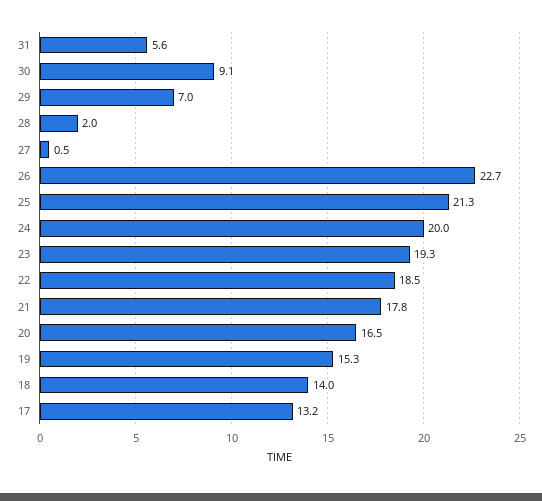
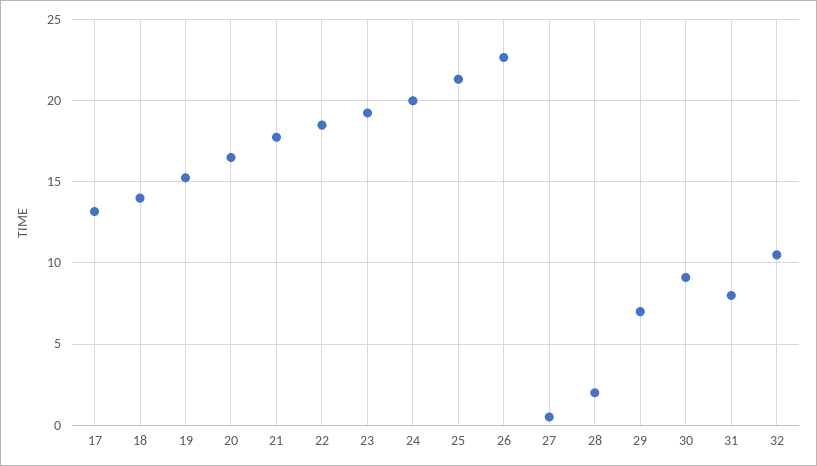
  {
-   "31": 5.6,
+   "31": 8,
    "30": 9.1,
    "29": 7,
    "28": 2,
    "27": 0.5,
    "26": 22.7,
    "25": 21.3,
    "24": 20,
    "23": 19.3,
    "22": 18.5,
    "21": 17.8,
    "20": 16.5,
    "19": 15.3,
    "18": 14,
-   "17": 13.2
+   "17": 13.2,
+   "32": 10.5
  }

